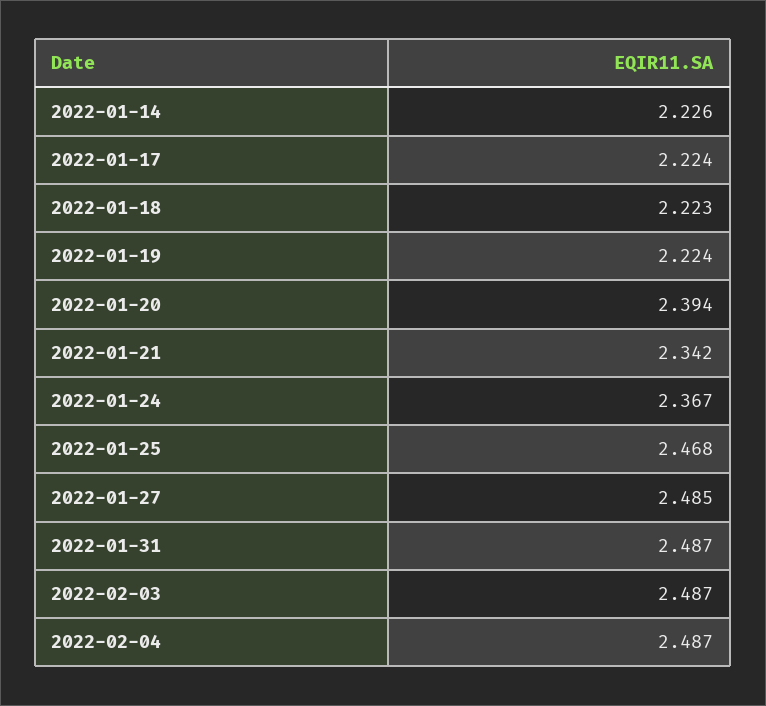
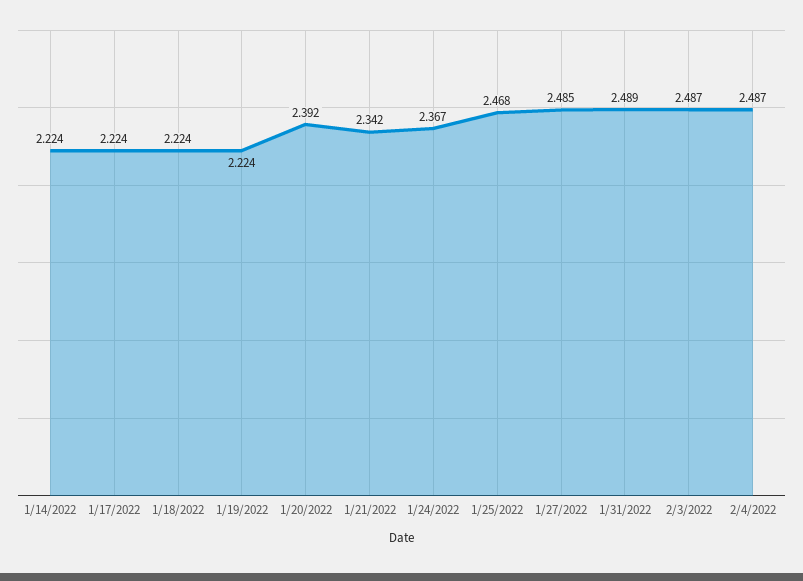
  {
-   "2022-01-14": 2.226,
+   "2022-01-14": 2.224,
    "2022-01-17": 2.224,
-   "2022-01-18": 2.223,
+   "2022-01-18": 2.224,
    "2022-01-19": 2.224,
-   "2022-01-20": 2.394,
+   "2022-01-20": 2.392,
    "2022-01-21": 2.342,
    "2022-01-24": 2.367,
    "2022-01-25": 2.468,
    "2022-01-27": 2.485,
-   "2022-01-31": 2.487,
+   "2022-01-31": 2.489,
    "2022-02-03": 2.487,
    "2022-02-04": 2.487
  }

